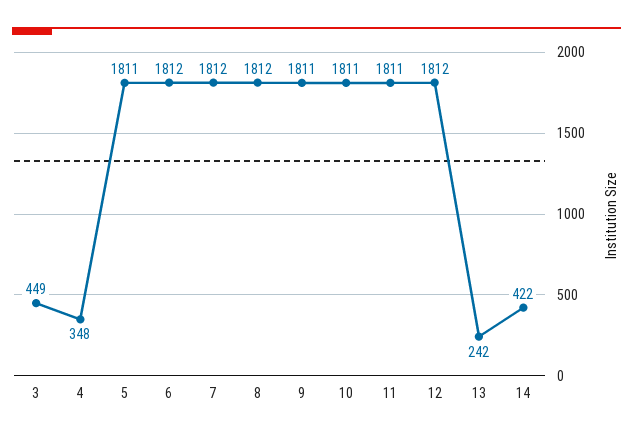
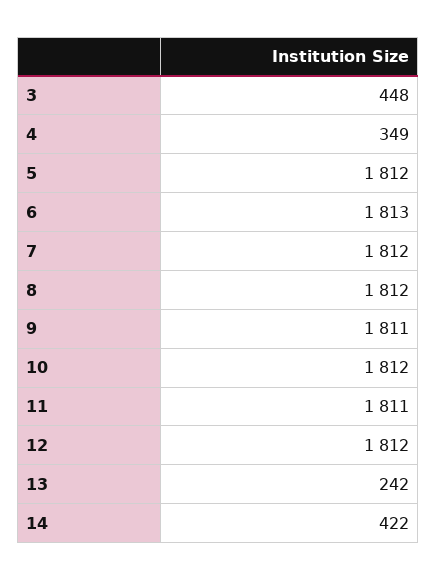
  {
-   "3": 449,
+   "3": 448,
-   "4": 348,
+   "4": 349,
-   "5": 1811,
+   "5": 1812,
-   "6": 1812,
+   "6": 1813,
    "7": 1812,
    "8": 1812,
    "9": 1811,
-   "10": 1811,
+   "10": 1812,
    "11": 1811,
    "12": 1812,
    "13": 242,
    "14": 422
  }

